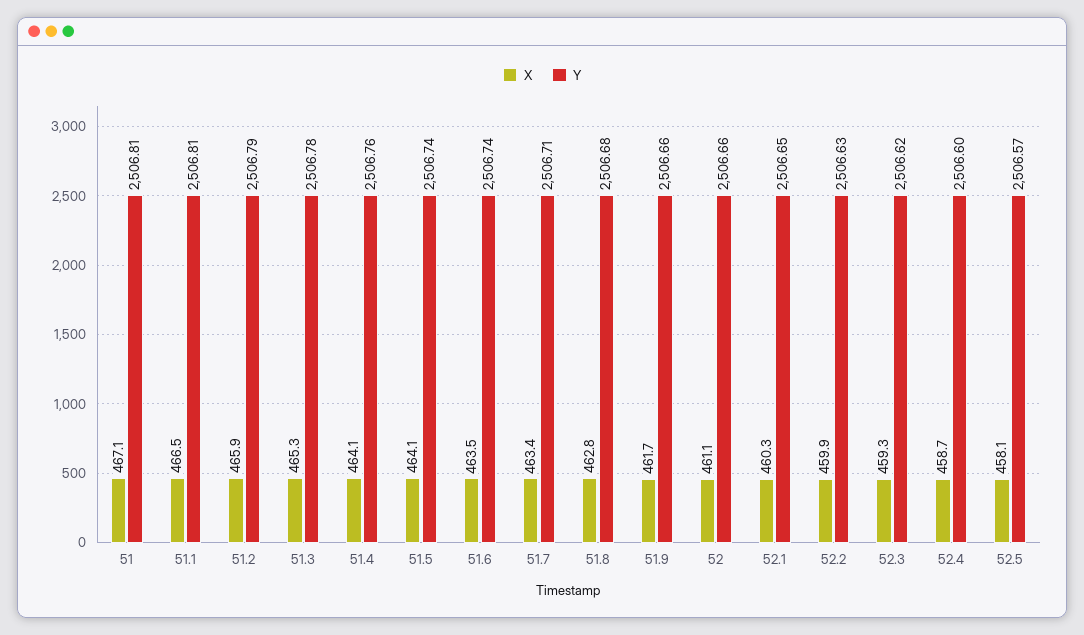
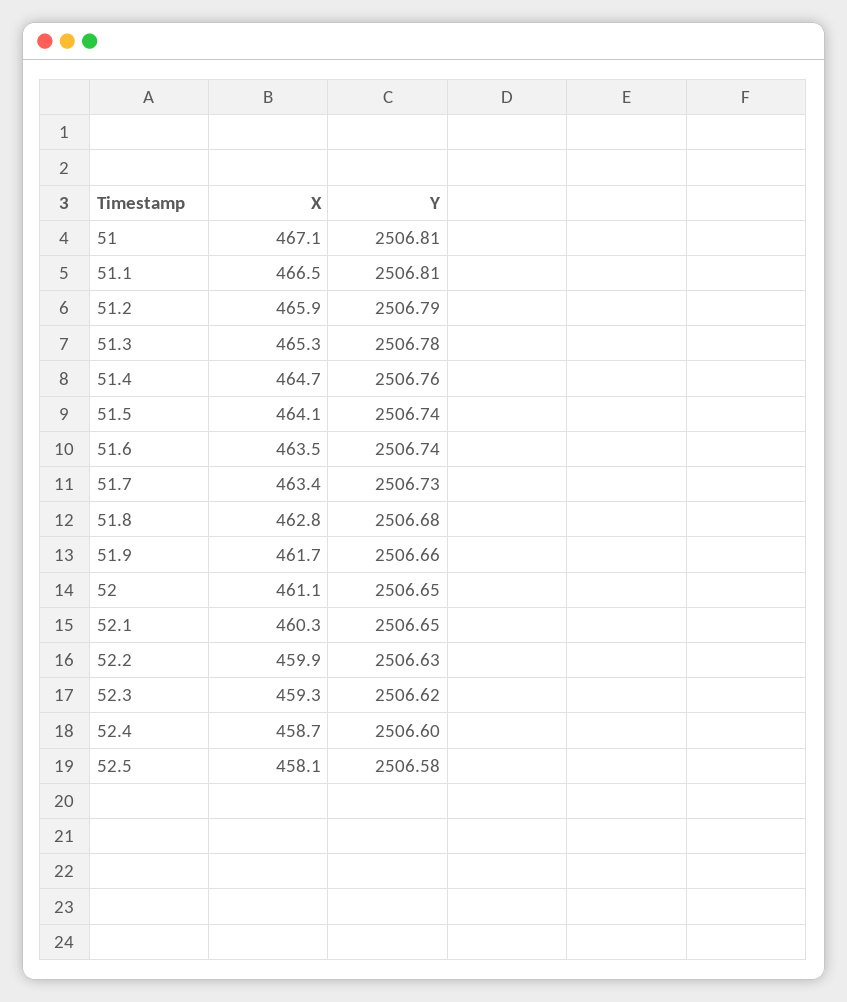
  {
    "X": {
      "51": 467.1,
      "51.1": 466.5,
      "51.2": 465.9,
      "51.3": 465.3,
-     "51.4": 464.1,
+     "51.4": 464.7,
      "51.5": 464.1,
      "51.6": 463.5,
      "51.7": 463.4,
      "51.8": 462.8,
      "51.9": 461.7,
      "52": 461.1,
      "52.1": 460.3,
      "52.2": 459.9,
      "52.3": 459.3,
      "52.4": 458.7,
      "52.5": 458.1
    },
    "Y": {
      "51": 2506.81,
      "51.1": 2506.81,
      "51.2": 2506.79,
      "51.3": 2506.78,
      "51.4": 2506.76,
      "51.5": 2506.74,
      "51.6": 2506.74,
-     "51.7": 2506.71,
+     "51.7": 2506.73,
      "51.8": 2506.68,
      "51.9": 2506.66,
-     "52": 2506.66,
+     "52": 2506.65,
      "52.1": 2506.65,
      "52.2": 2506.63,
      "52.3": 2506.62,
      "52.4": 2506.6,
-     "52.5": 2506.57
+     "52.5": 2506.58
    }
  }

